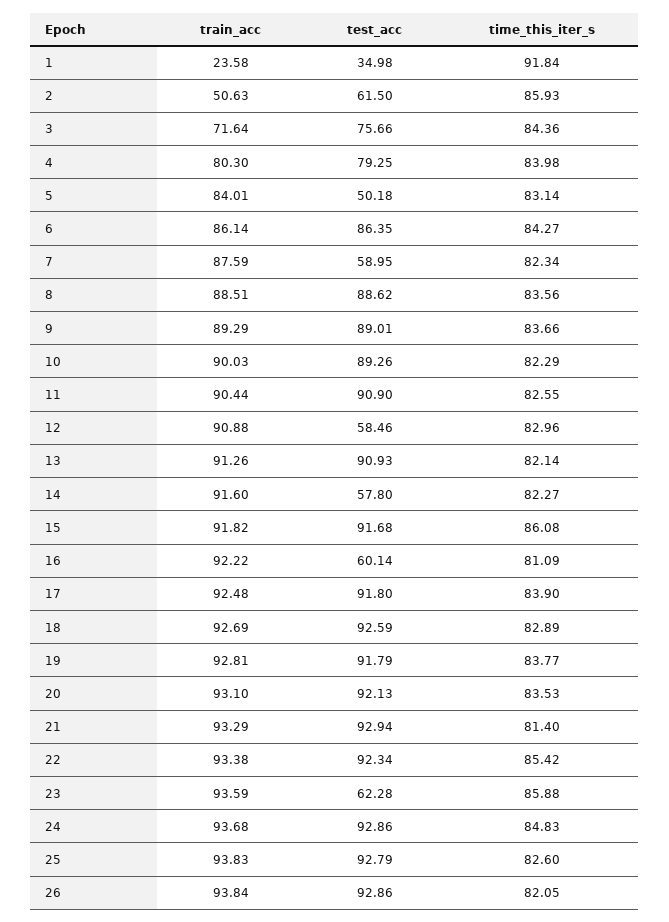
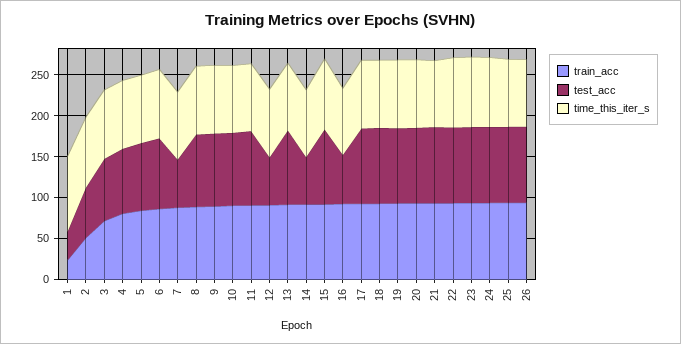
  {
    "train_acc": {
      "1": 23.58,
      "2": 50.63,
      "3": 71.64,
      "4": 80.3,
      "5": 84.01,
      "6": 86.14,
      "7": 87.59,
      "8": 88.51,
      "9": 89.29,
      "10": 90.03,
      "11": 90.44,
      "12": 90.88,
      "13": 91.26,
      "14": 91.6,
      "15": 91.82,
      "16": 92.22,
      "17": 92.48,
      "18": 92.69,
      "19": 92.81,
      "20": 93.1,
      "21": 93.29,
      "22": 93.38,
      "23": 93.59,
      "24": 93.68,
      "25": 93.83,
      "26": 93.84
    },
    "test_acc": {
      "1": 34.98,
      "2": 61.5,
      "3": 75.66,
      "4": 79.25,
-     "5": 50.18,
+     "5": 80,
      "6": 86.35,
      "7": 58.95,
      "8": 88.62,
      "9": 89.01,
      "10": 89.26,
      "11": 90.9,
      "12": 58.46,
      "13": 90.93,
      "14": 57.8,
      "15": 91.68,
      "16": 60.14,
      "17": 91.8,
      "18": 92.59,
      "19": 91.79,
      "20": 92.13,
      "21": 92.94,
      "22": 92.34,
-     "23": 62.28,
+     "23": 90,
      "24": 92.86,
      "25": 92.79,
      "26": 92.86
    },
    "time_this_iter_s": {
      "1": 91.84,
      "2": 85.93,
      "3": 84.36,
      "4": 83.98,
      "5": 83.14,
      "6": 84.27,
      "7": 82.34,
      "8": 83.56,
      "9": 83.66,
      "10": 82.29,
      "11": 82.55,
      "12": 82.96,
      "13": 82.14,
      "14": 82.27,
      "15": 86.08,
      "16": 81.09,
      "17": 83.9,
      "18": 82.89,
      "19": 83.77,
      "20": 83.53,
      "21": 81.4,
      "22": 85.42,
      "23": 85.88,
      "24": 84.83,
      "25": 82.6,
      "26": 82.05
    }
  }

